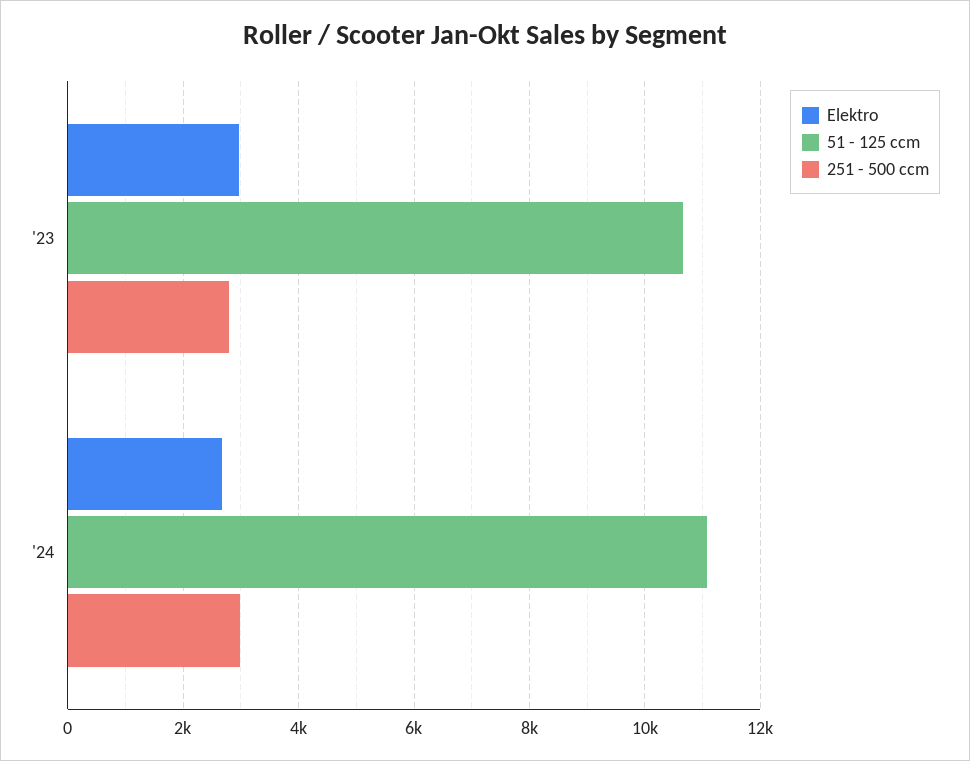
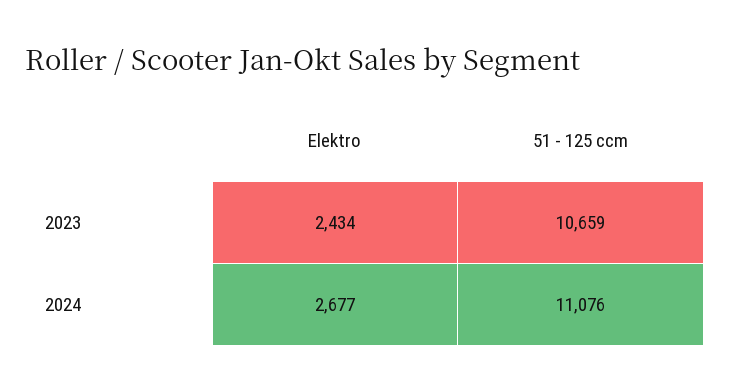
  {
    "Elektro": {
-     "'23": 3000,
+     "'23": 2434,
      "'24": 2677
    },
    "51 - 125 ccm": {
      "'23": 10659,
      "'24": 11076
-   },
+   }
-   "251 - 500 ccm": {
-     "'23": 2800,
-     "'24": 3000
-   }
  }

